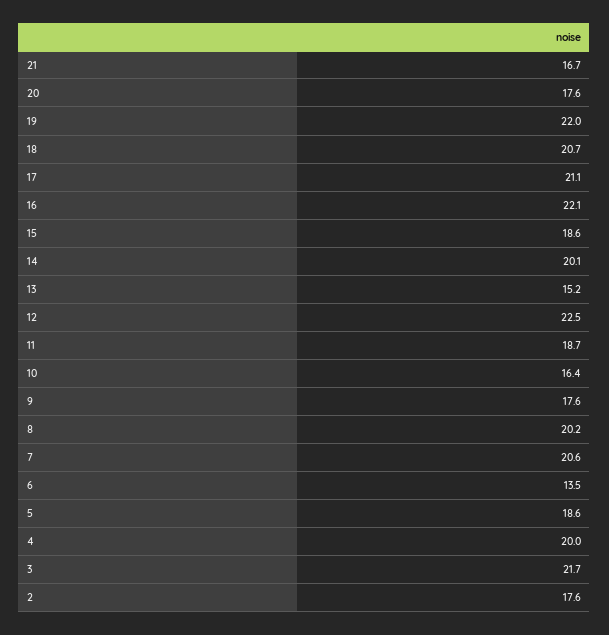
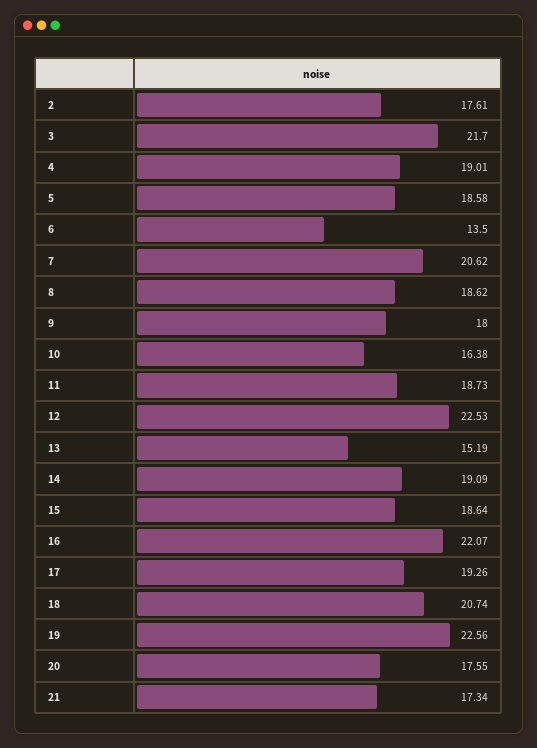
  {
-   "21": 16.7,
+   "21": 17.34,
    "20": 17.55,
-   "19": 22,
+   "19": 22.56,
    "18": 20.74,
-   "17": 21.1,
+   "17": 19.26,
    "16": 22.07,
    "15": 18.64,
-   "14": 20.1,
+   "14": 19.09,
    "13": 15.19,
    "12": 22.53,
    "11": 18.73,
    "10": 16.38,
-   "9": 17.6,
+   "9": 18,
-   "8": 20.2,
+   "8": 18.62,
    "7": 20.62,
    "6": 13.5,
    "5": 18.58,
-   "4": 20,
+   "4": 19.01,
    "3": 21.7,
    "2": 17.61
  }

